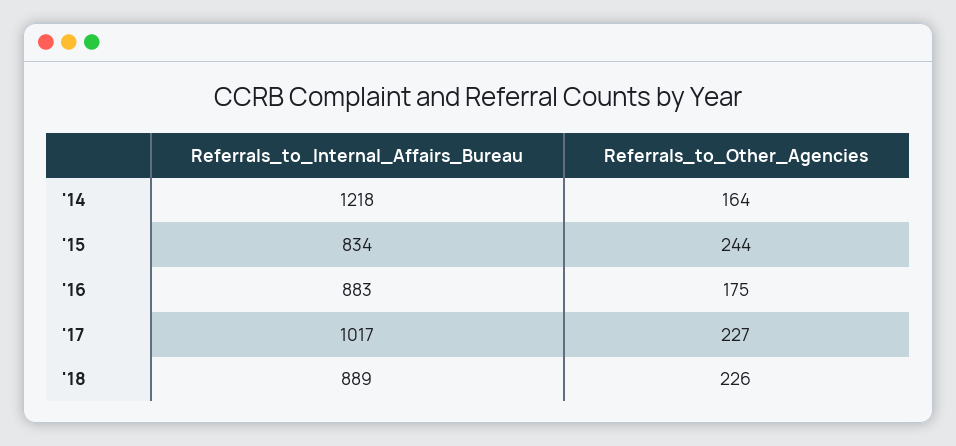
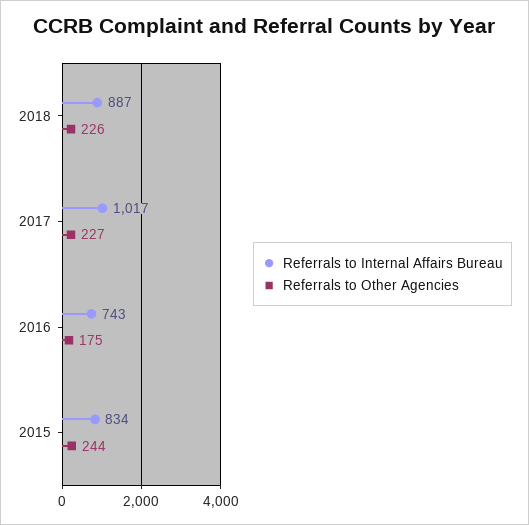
  {
    "Referrals_to_Internal_Affairs_Bureau": {
-     "'14": 1218,
      "'15": 834,
-     "'16": 883,
+     "'16": 743,
      "'17": 1017,
-     "'18": 889
+     "'18": 887
    },
    "Referrals_to_Other_Agencies": {
-     "'14": 164,
      "'15": 244,
      "'16": 175,
      "'17": 227,
      "'18": 226
    }
  }

